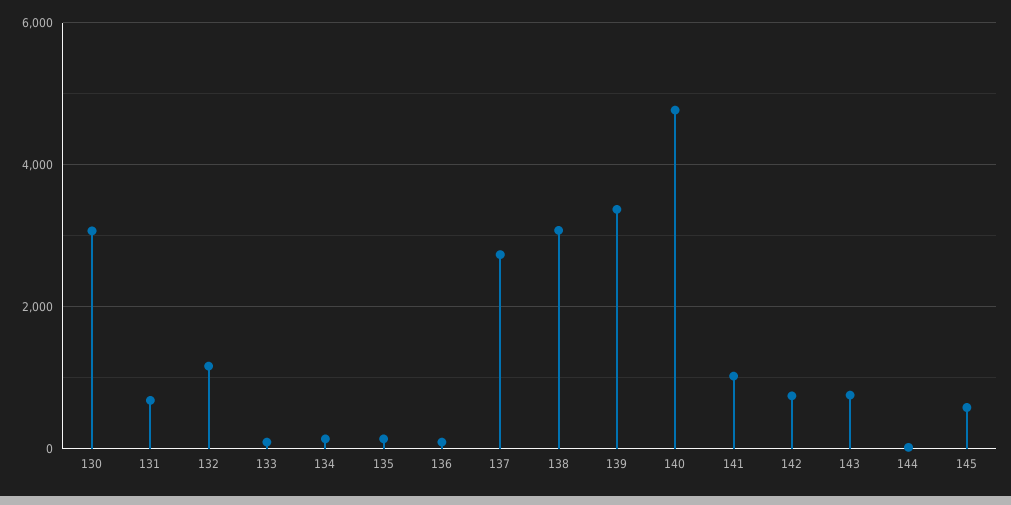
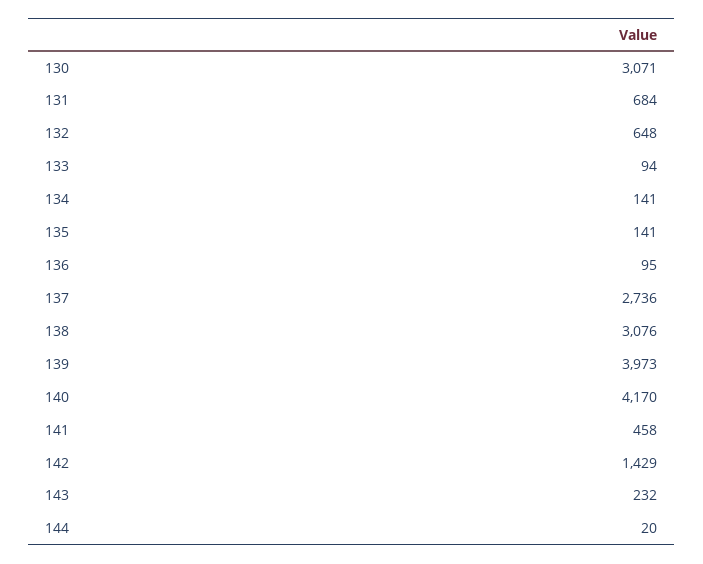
  {
    "130": 3071,
    "131": 684,
-   "132": 1200,
+   "132": 648,
    "133": 94,
    "134": 141,
    "135": 141,
    "136": 95,
    "137": 2736,
    "138": 3076,
-   "139": 3400,
+   "139": 3973,
-   "140": 4800,
+   "140": 4170,
-   "141": 1000,
+   "141": 458,
-   "142": 800,
+   "142": 1429,
-   "143": 800,
+   "143": 232,
-   "144": 20,
+   "144": 20
-   "145": 600
  }

